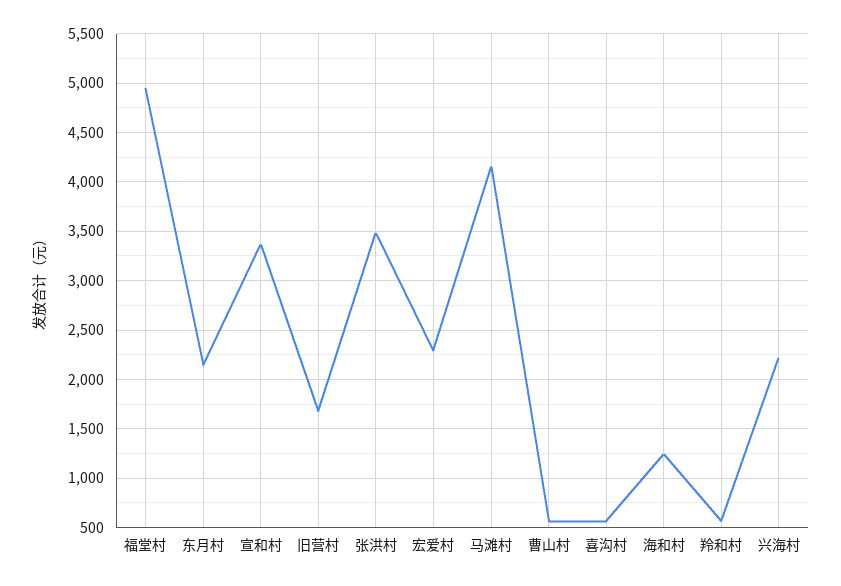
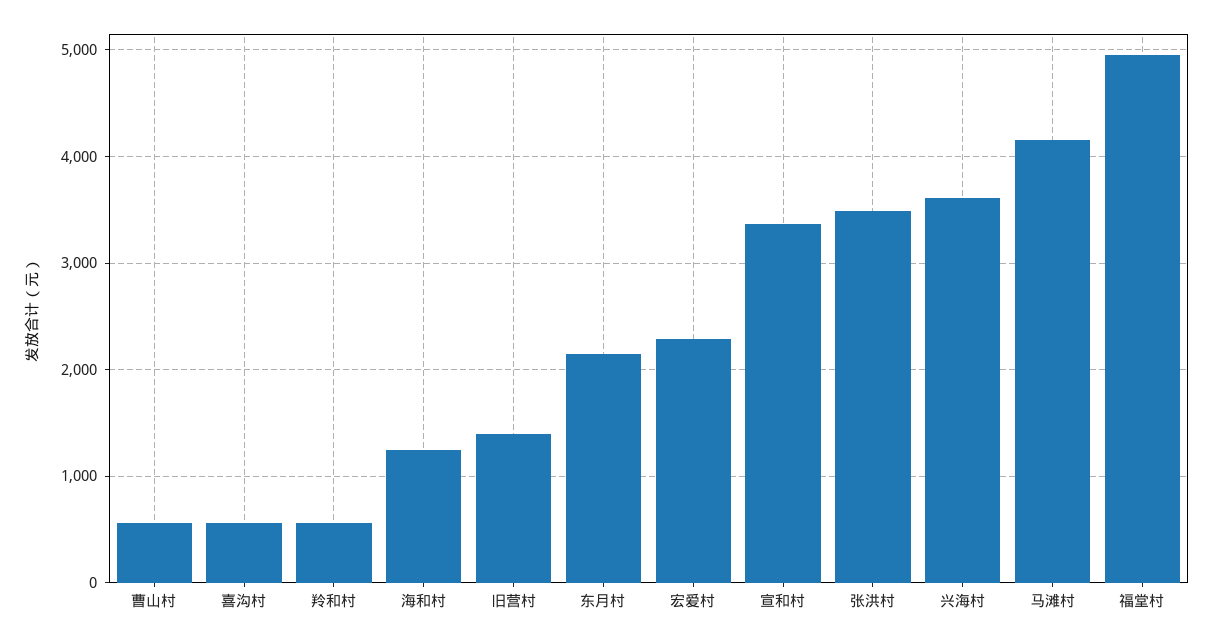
  {
    "福堂村": 4900,
    "东月村": 2100,
    "宣和村": 3400,
-   "旧营村": 1700,
+   "旧营村": 1400,
    "张洪村": 3500,
    "宏爱村": 2300,
    "马滩村": 4200,
    "曹山村": 600,
    "喜沟村": 600,
    "海和村": 1200,
    "羚和村": 600,
-   "兴海村": 2200
+   "兴海村": 3600
  }

